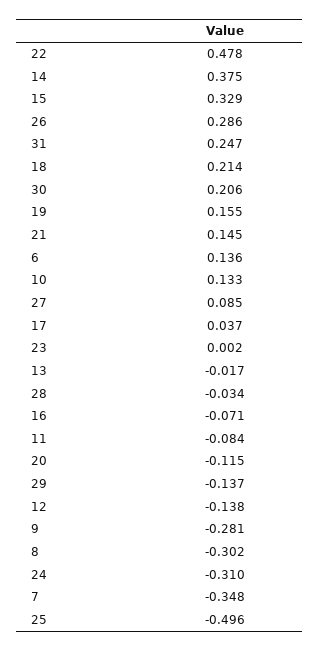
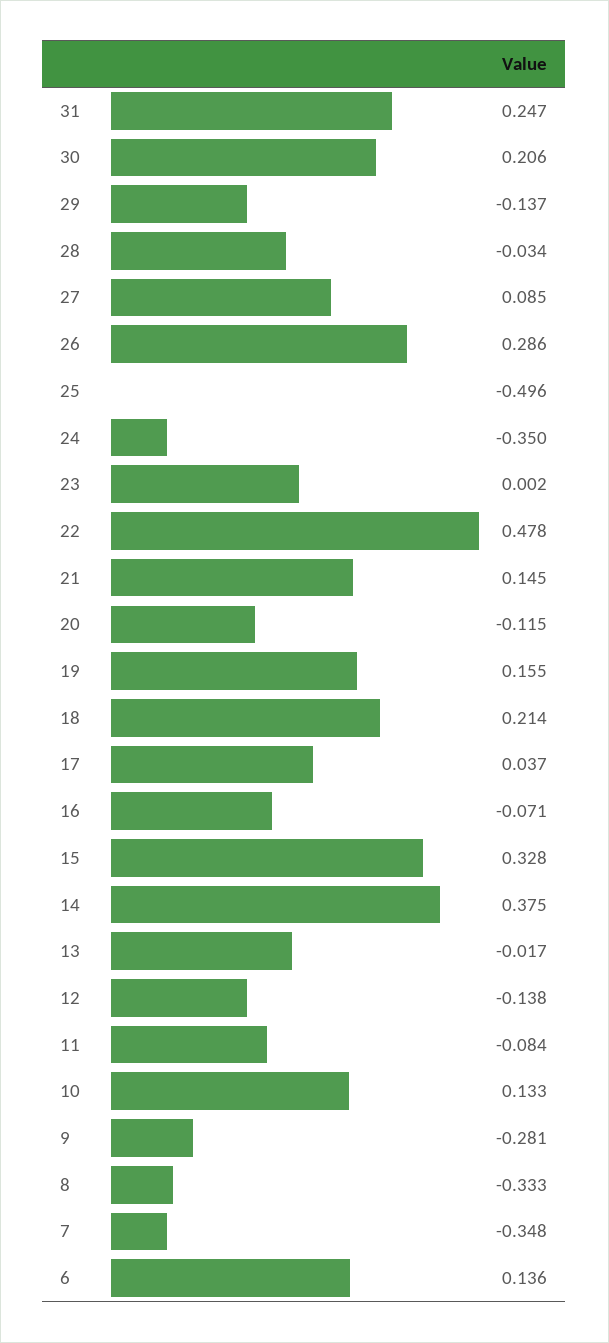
  {
    "22": 0.478,
    "14": 0.375,
-   "15": 0.329,
+   "15": 0.328,
    "26": 0.286,
    "31": 0.247,
    "18": 0.214,
    "30": 0.206,
    "19": 0.155,
    "21": 0.145,
    "6": 0.136,
    "10": 0.133,
    "27": 0.085,
    "17": 0.037,
    "23": 0.002,
    "13": -0.017,
    "28": -0.034,
    "16": -0.071,
    "11": -0.084,
    "20": -0.115,
    "29": -0.137,
    "12": -0.138,
    "9": -0.281,
-   "8": -0.302,
+   "8": -0.333,
-   "24": -0.31,
+   "24": -0.35,
    "7": -0.348,
    "25": -0.496
  }

